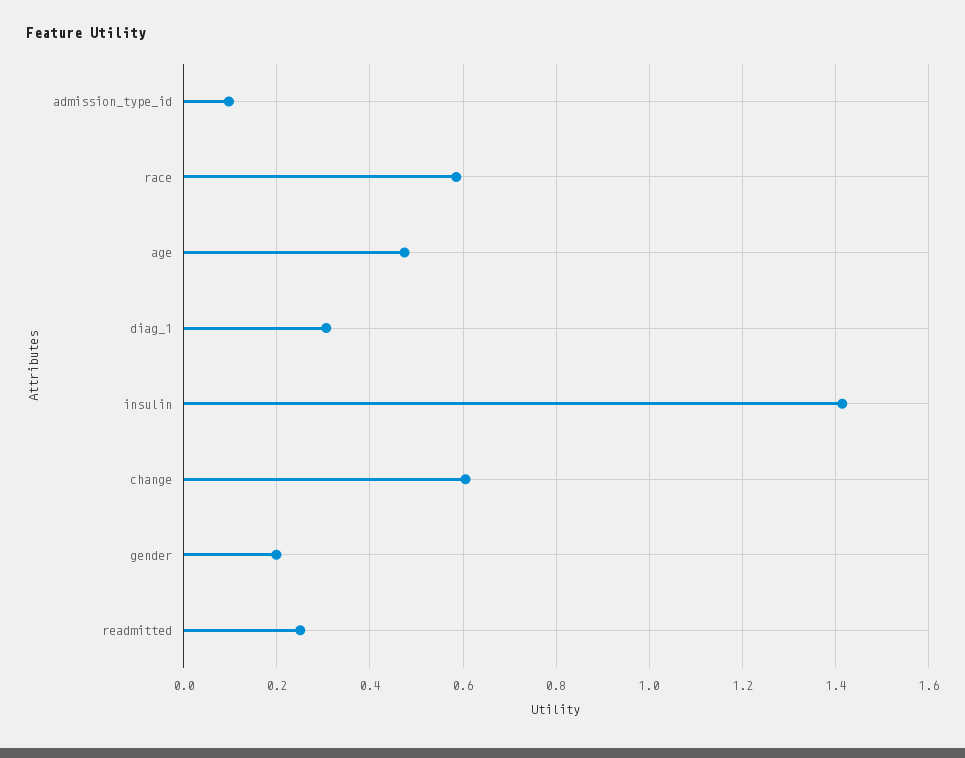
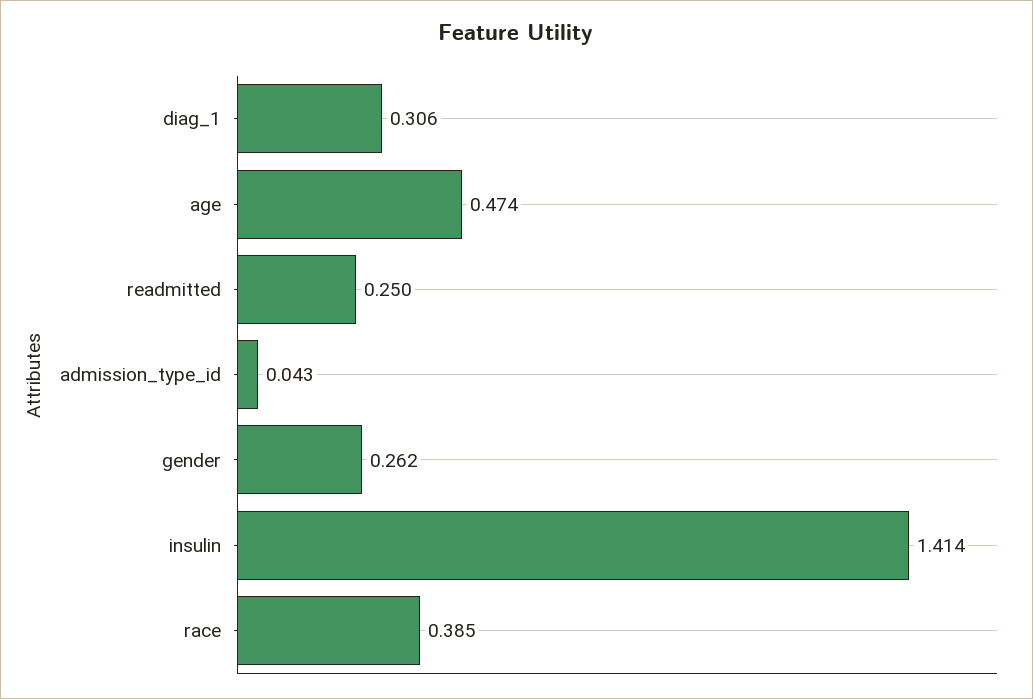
  {
-   "admission_type_id": 0.1,
+   "admission_type_id": 0.043,
-   "race": 0.58,
+   "race": 0.385,
    "age": 0.474,
    "diag_1": 0.306,
    "insulin": 1.414,
-   "change": 0.6,
-   "gender": 0.2,
+   "gender": 0.262,
    "readmitted": 0.25
  }

